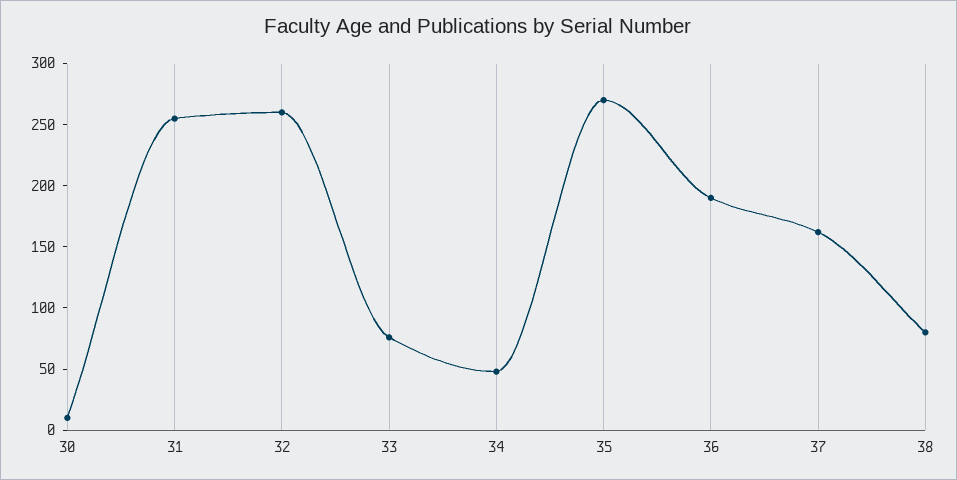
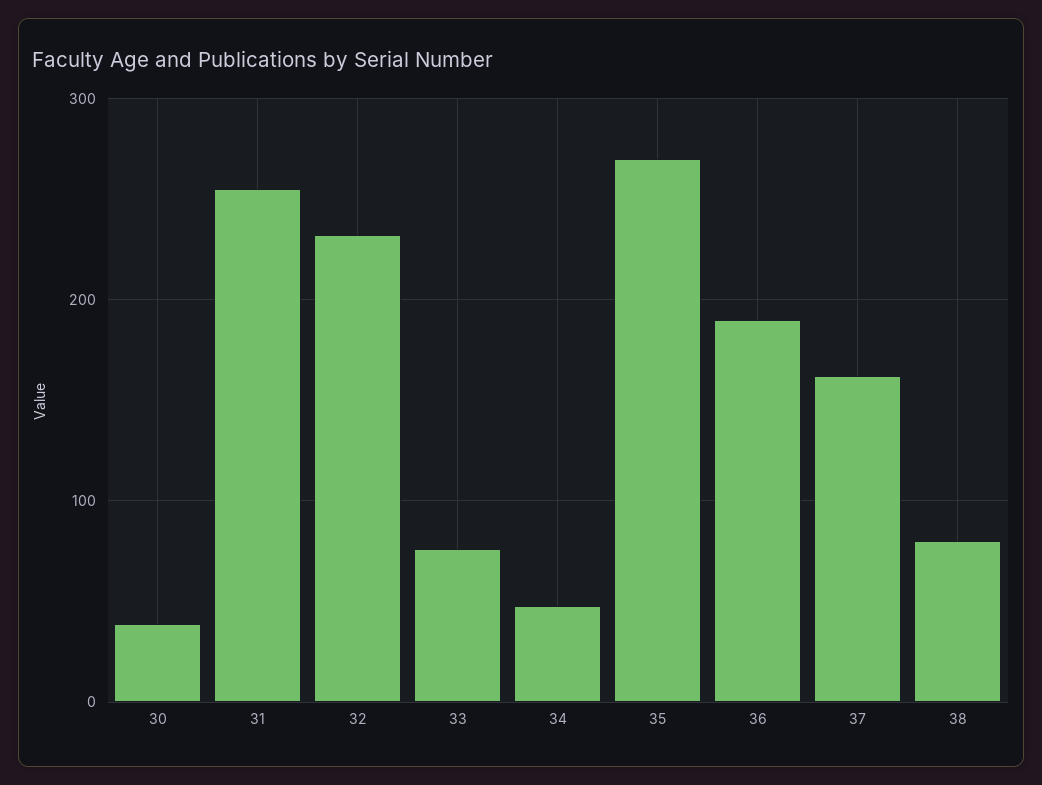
  {
-   "30": 10,
+   "30": 40,
    "31": 260,
-   "32": 260,
+   "32": 230,
    "33": 80,
    "34": 50,
    "35": 270,
    "36": 190,
    "37": 160,
    "38": 80
  }

